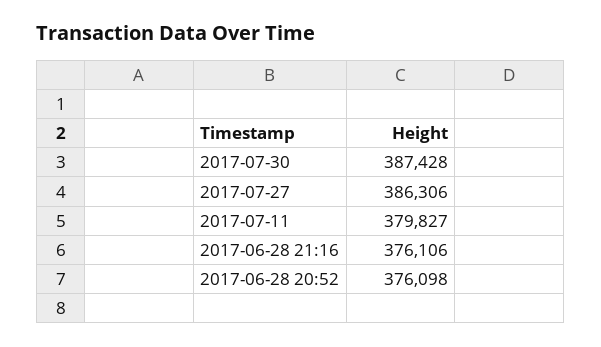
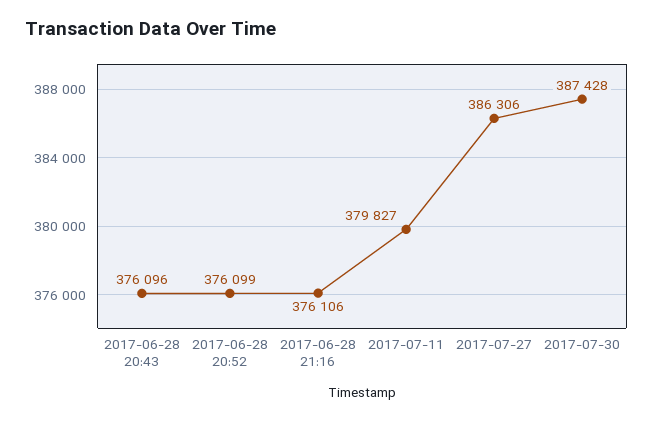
  {
    "2017-07-30": 387428,
    "2017-07-27": 386306,
    "2017-07-11": 379827,
    "2017-06-28 21:16": 376106,
-   "2017-06-28 20:52": 376098
+   "2017-06-28 20:52": 376099,
+   "2017-06-28 20:43": 376096
  }

